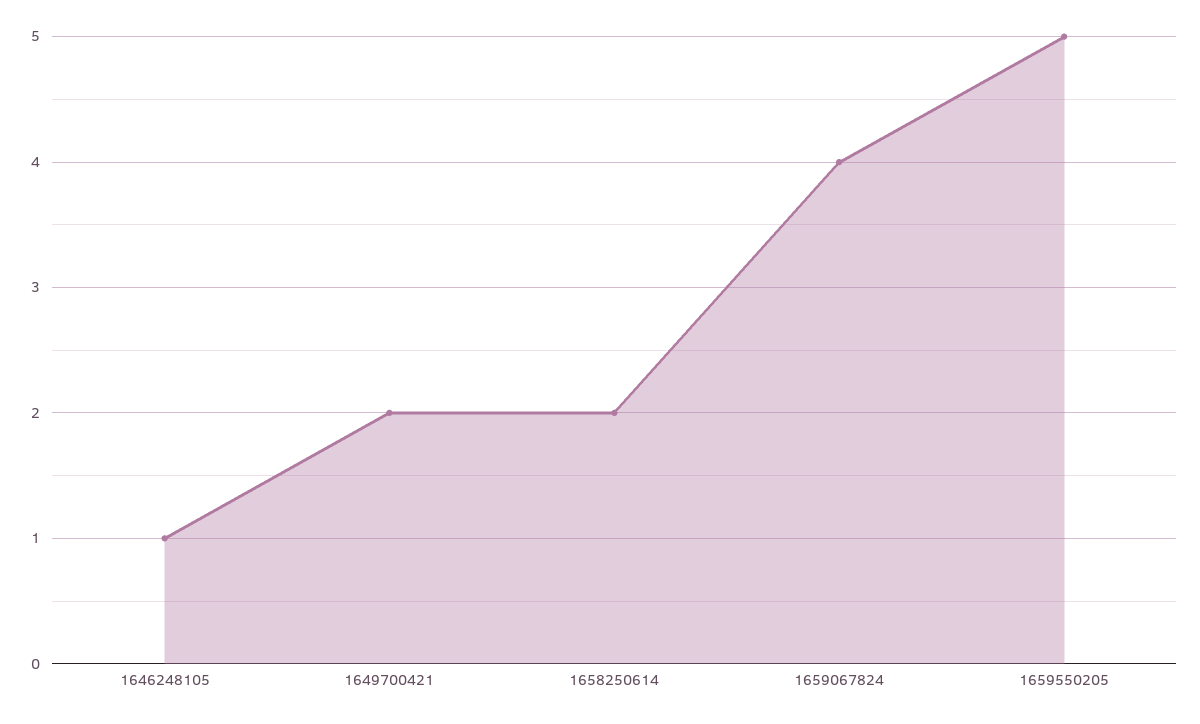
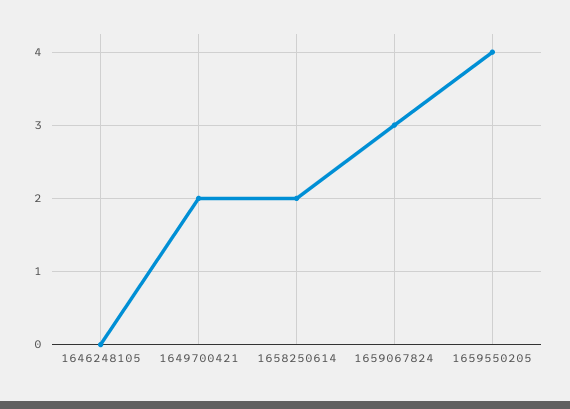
  {
-   "1646248105": 1,
+   "1646248105": 0,
    "1649700421": 2,
    "1658250614": 2,
-   "1659067824": 4,
+   "1659067824": 3,
-   "1659550205": 5
+   "1659550205": 4
  }

